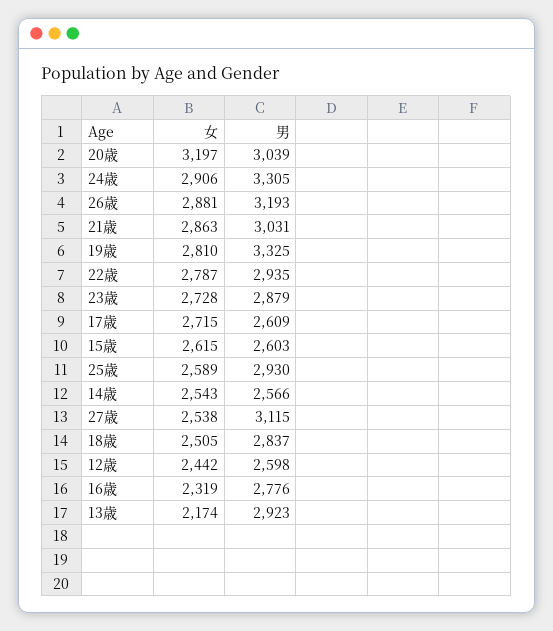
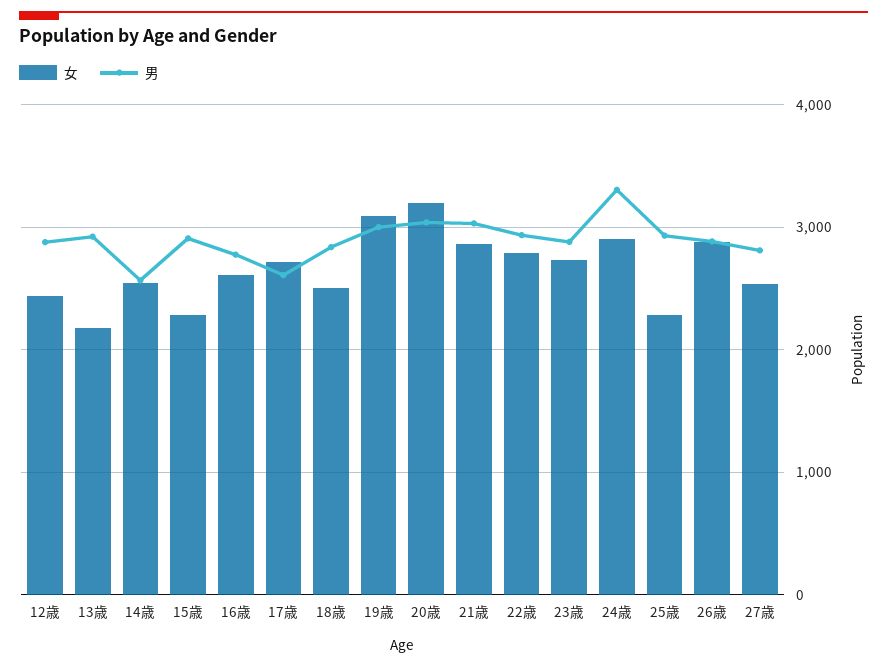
  {
    "女": {
      "20歳": 3197,
      "24歳": 2906,
      "26歳": 2881,
      "21歳": 2863,
-     "19歳": 2810,
+     "19歳": 3100,
      "22歳": 2787,
      "23歳": 2728,
      "17歳": 2715,
-     "15歳": 2615,
+     "15歳": 2300,
-     "25歳": 2589,
+     "25歳": 2300,
      "14歳": 2543,
      "27歳": 2538,
      "18歳": 2505,
      "12歳": 2442,
-     "16歳": 2319,
+     "16歳": 2600,
      "13歳": 2174
    },
    "男": {
      "20歳": 3039,
      "24歳": 3305,
-     "26歳": 3193,
+     "26歳": 2900,
      "21歳": 3031,
-     "19歳": 3325,
+     "19歳": 3000,
      "22歳": 2935,
      "23歳": 2879,
      "17歳": 2609,
-     "15歳": 2603,
+     "15歳": 2900,
      "25歳": 2930,
      "14歳": 2566,
-     "27歳": 3115,
+     "27歳": 2800,
      "18歳": 2837,
-     "12歳": 2598,
+     "12歳": 2900,
      "16歳": 2776,
      "13歳": 2923
    }
  }

